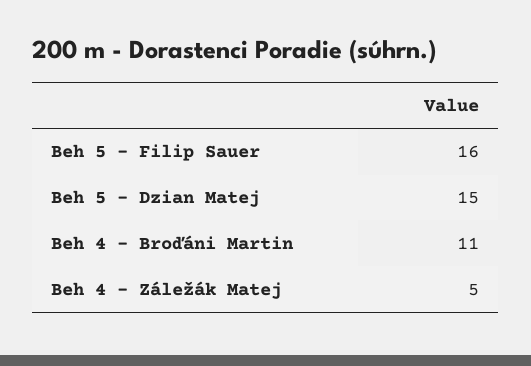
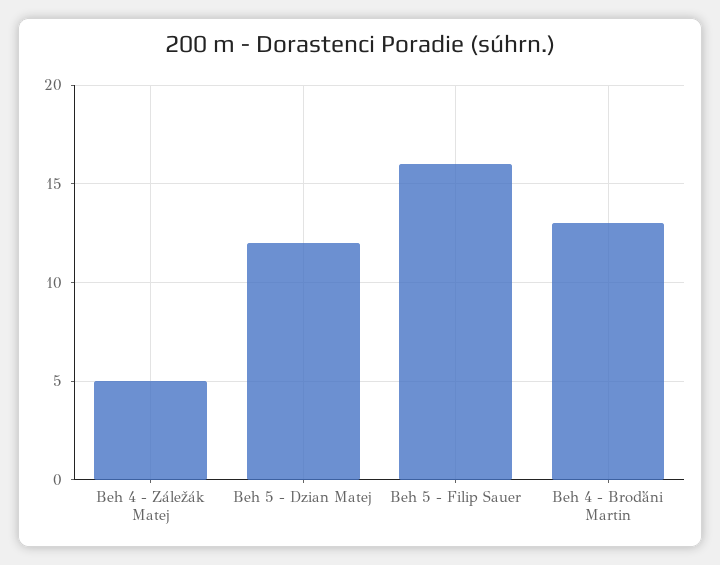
  {
    "Beh 5 - Filip Sauer": 16,
-   "Beh 5 - Dzian Matej": 15,
+   "Beh 5 - Dzian Matej": 12,
-   "Beh 4 - Broďáni Martin": 11,
+   "Beh 4 - Broďáni Martin": 13,
    "Beh 4 - Záležák Matej": 5
  }

